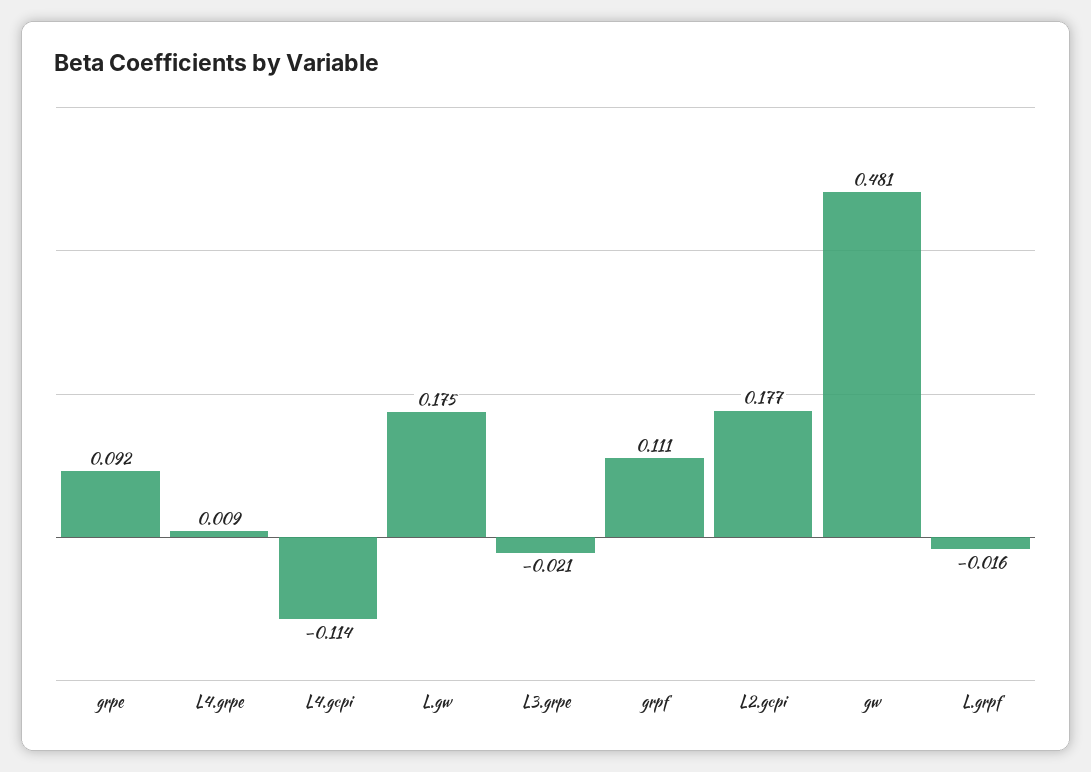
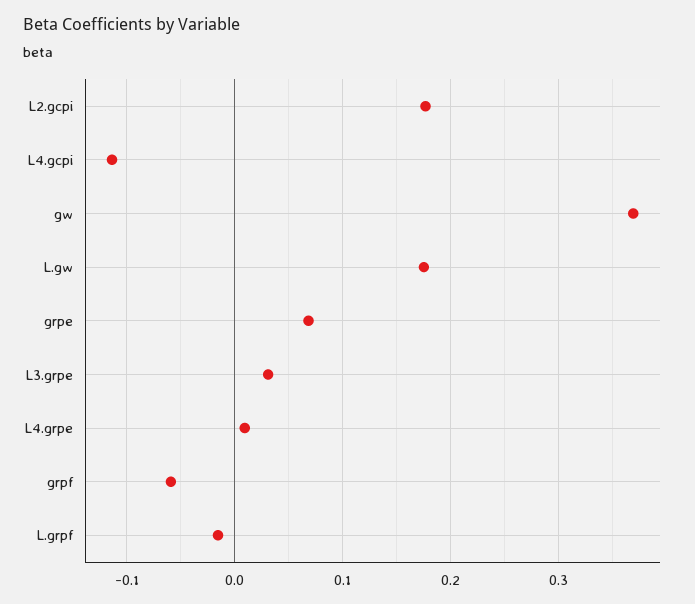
  {
-   "grpe": 0.092,
+   "grpe": 0.07,
    "L4.grpe": 0.009,
    "L4.gcpi": -0.114,
    "L.gw": 0.175,
-   "L3.grpe": -0.021,
+   "L3.grpe": 0.03,
-   "grpf": 0.111,
+   "grpf": -0.06,
    "L2.gcpi": 0.177,
-   "gw": 0.481,
+   "gw": 0.37,
    "L.grpf": -0.016
  }

